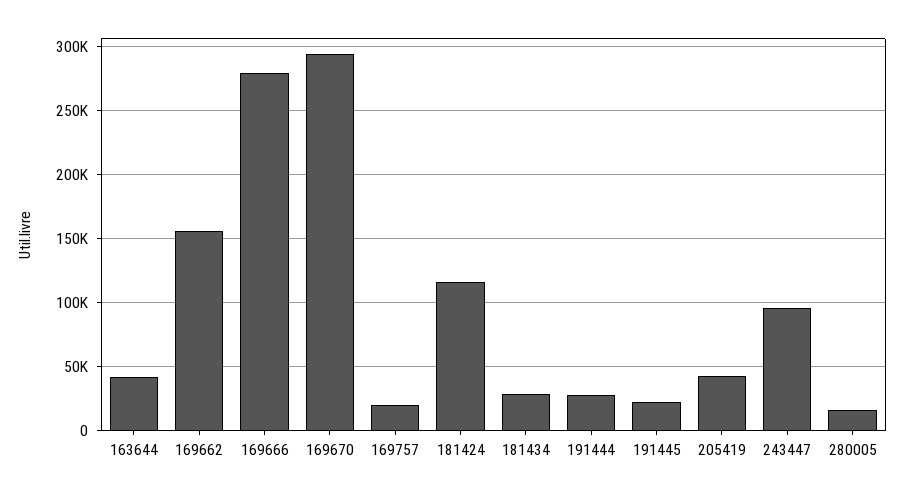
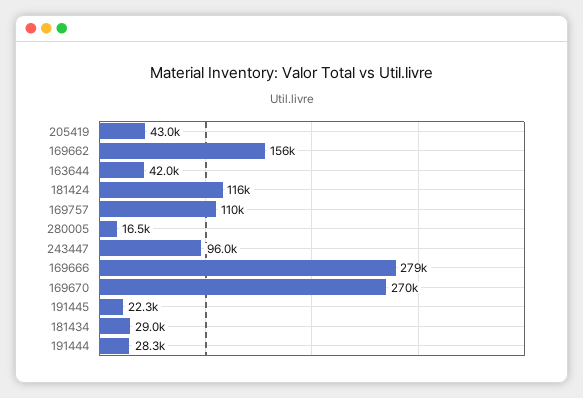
  {
    "163644": 42000,
    "169662": 156000,
    "169666": 279000,
-   "169670": 295000,
+   "169670": 270000,
-   "169757": 20000,
+   "169757": 110000,
    "181424": 116000,
    "181434": 29000,
    "191444": 28300,
    "191445": 22300,
    "205419": 43000,
    "243447": 96000,
    "280005": 16500
  }

